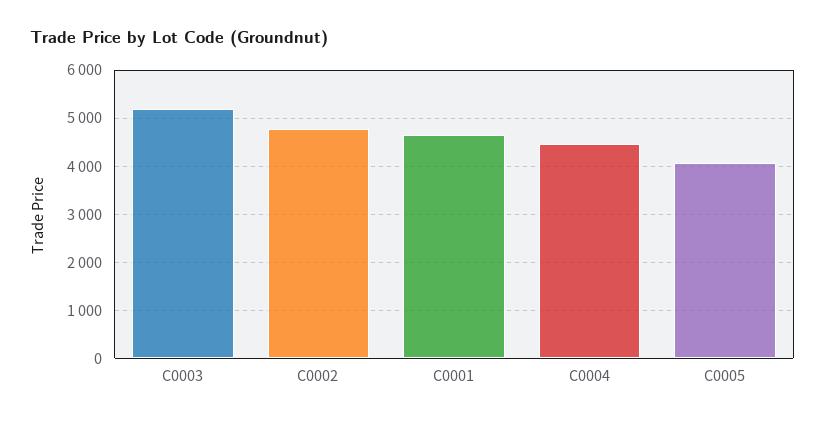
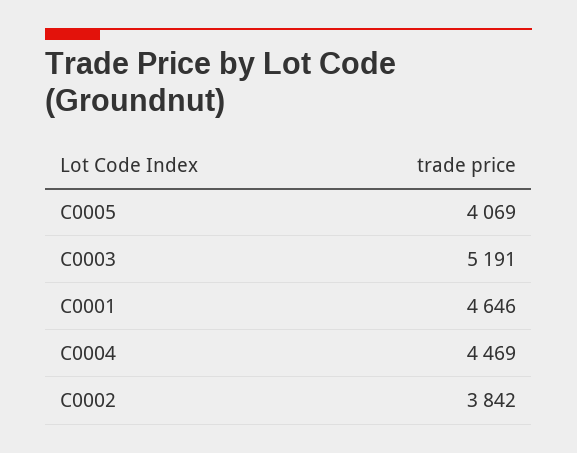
  {
    "C0003": 5191,
-   "C0002": 4800,
+   "C0002": 3842,
    "C0001": 4646,
    "C0004": 4469,
    "C0005": 4069
  }

